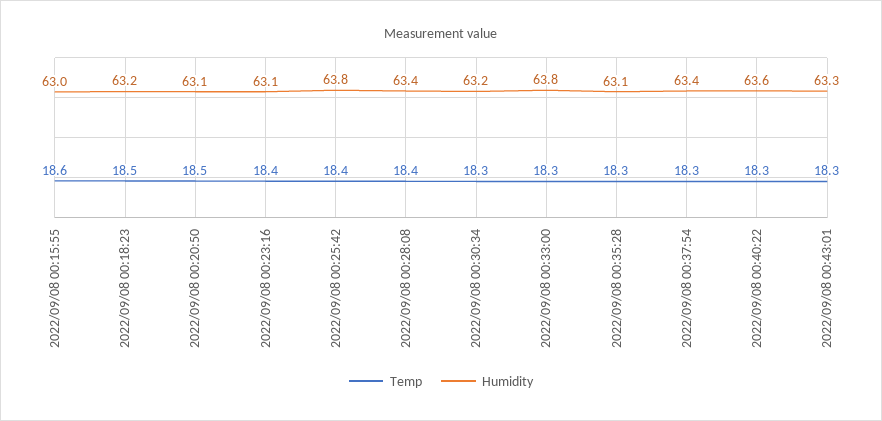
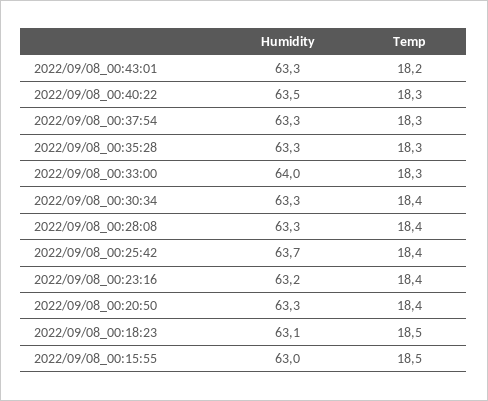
  {
    "Temp": {
-     "2022/09/08 00:15:55": 18.6,
+     "2022/09/08 00:15:55": 18.5,
      "2022/09/08 00:18:23": 18.5,
-     "2022/09/08 00:20:50": 18.5,
+     "2022/09/08 00:20:50": 18.4,
      "2022/09/08 00:23:16": 18.4,
      "2022/09/08 00:25:42": 18.4,
      "2022/09/08 00:28:08": 18.4,
-     "2022/09/08 00:30:34": 18.3,
+     "2022/09/08 00:30:34": 18.4,
      "2022/09/08 00:33:00": 18.3,
      "2022/09/08 00:35:28": 18.3,
      "2022/09/08 00:37:54": 18.3,
      "2022/09/08 00:40:22": 18.3,
-     "2022/09/08 00:43:01": 18.3
+     "2022/09/08 00:43:01": 18.2
    },
    "Humidity": {
      "2022/09/08 00:15:55": 63,
-     "2022/09/08 00:18:23": 63.2,
+     "2022/09/08 00:18:23": 63.1,
-     "2022/09/08 00:20:50": 63.1,
+     "2022/09/08 00:20:50": 63.3,
-     "2022/09/08 00:23:16": 63.1,
+     "2022/09/08 00:23:16": 63.2,
-     "2022/09/08 00:25:42": 63.8,
+     "2022/09/08 00:25:42": 63.7,
-     "2022/09/08 00:28:08": 63.4,
+     "2022/09/08 00:28:08": 63.3,
-     "2022/09/08 00:30:34": 63.2,
+     "2022/09/08 00:30:34": 63.3,
-     "2022/09/08 00:33:00": 63.8,
+     "2022/09/08 00:33:00": 64,
-     "2022/09/08 00:35:28": 63.1,
+     "2022/09/08 00:35:28": 63.3,
-     "2022/09/08 00:37:54": 63.4,
+     "2022/09/08 00:37:54": 63.3,
-     "2022/09/08 00:40:22": 63.6,
+     "2022/09/08 00:40:22": 63.5,
      "2022/09/08 00:43:01": 63.3
    }
  }

